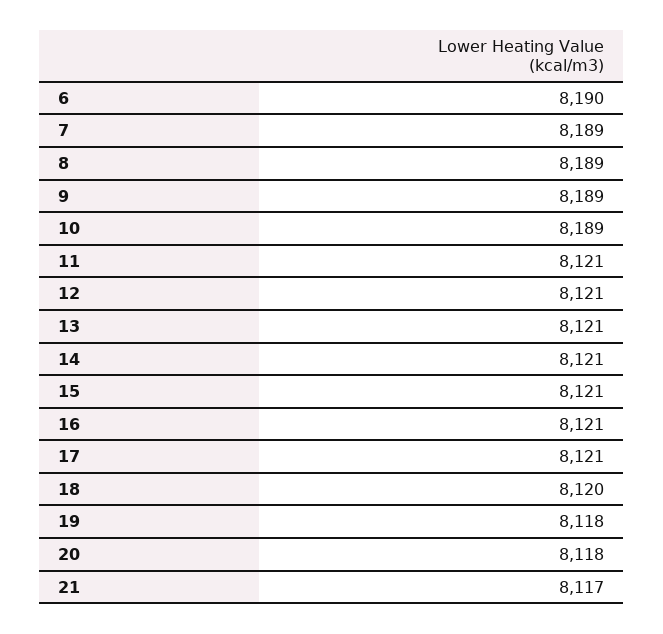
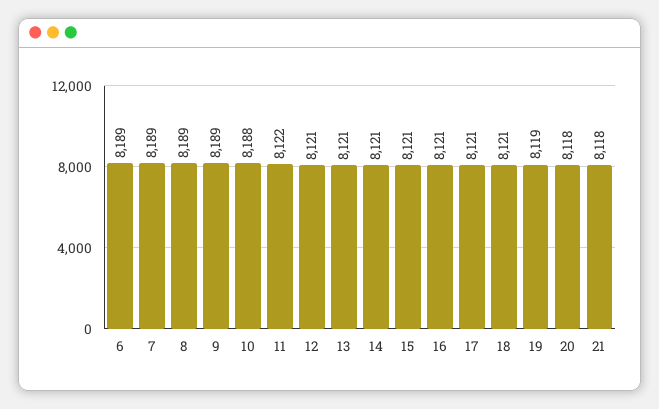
  {
-   "6": 8190,
+   "6": 8189,
    "7": 8189,
    "8": 8189,
    "9": 8189,
-   "10": 8189,
+   "10": 8188,
-   "11": 8121,
+   "11": 8122,
    "12": 8121,
    "13": 8121,
    "14": 8121,
    "15": 8121,
    "16": 8121,
    "17": 8121,
-   "18": 8120,
+   "18": 8121,
-   "19": 8118,
+   "19": 8119,
    "20": 8118,
-   "21": 8117
+   "21": 8118
  }

